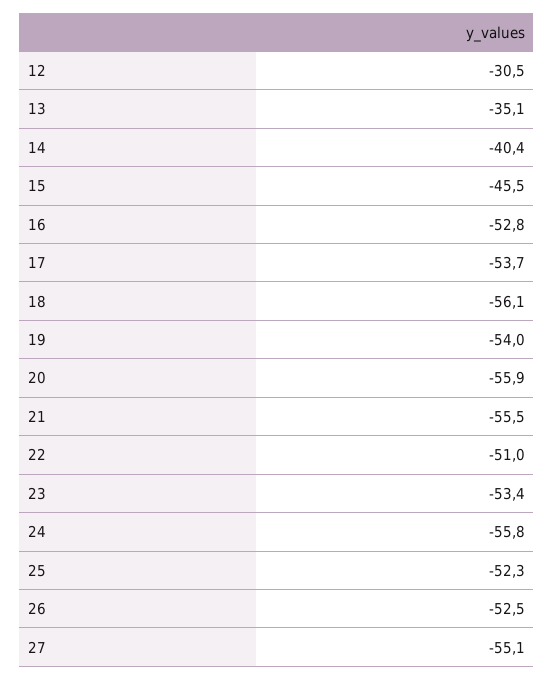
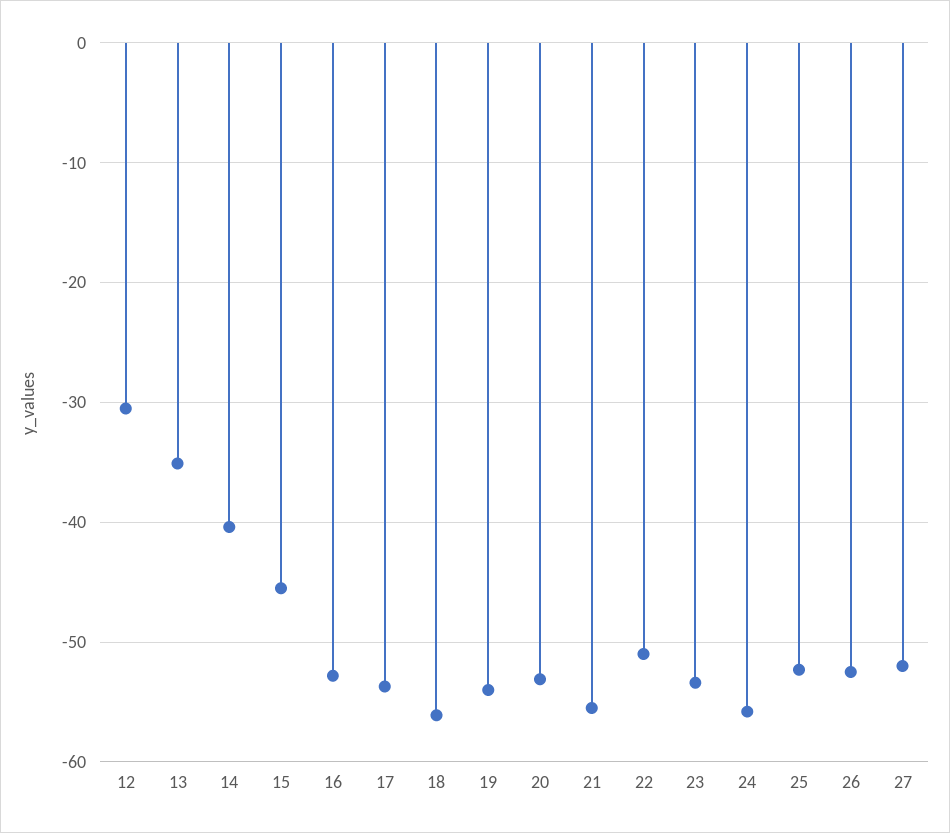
  {
    "12": -30.5,
    "13": -35.1,
    "14": -40.4,
    "15": -45.5,
    "16": -52.8,
    "17": -53.7,
    "18": -56.1,
    "19": -54,
-   "20": -55.9,
+   "20": -53,
    "21": -55.5,
    "22": -51,
    "23": -53.4,
    "24": -55.8,
    "25": -52.3,
    "26": -52.5,
-   "27": -55.1
+   "27": -52
  }

